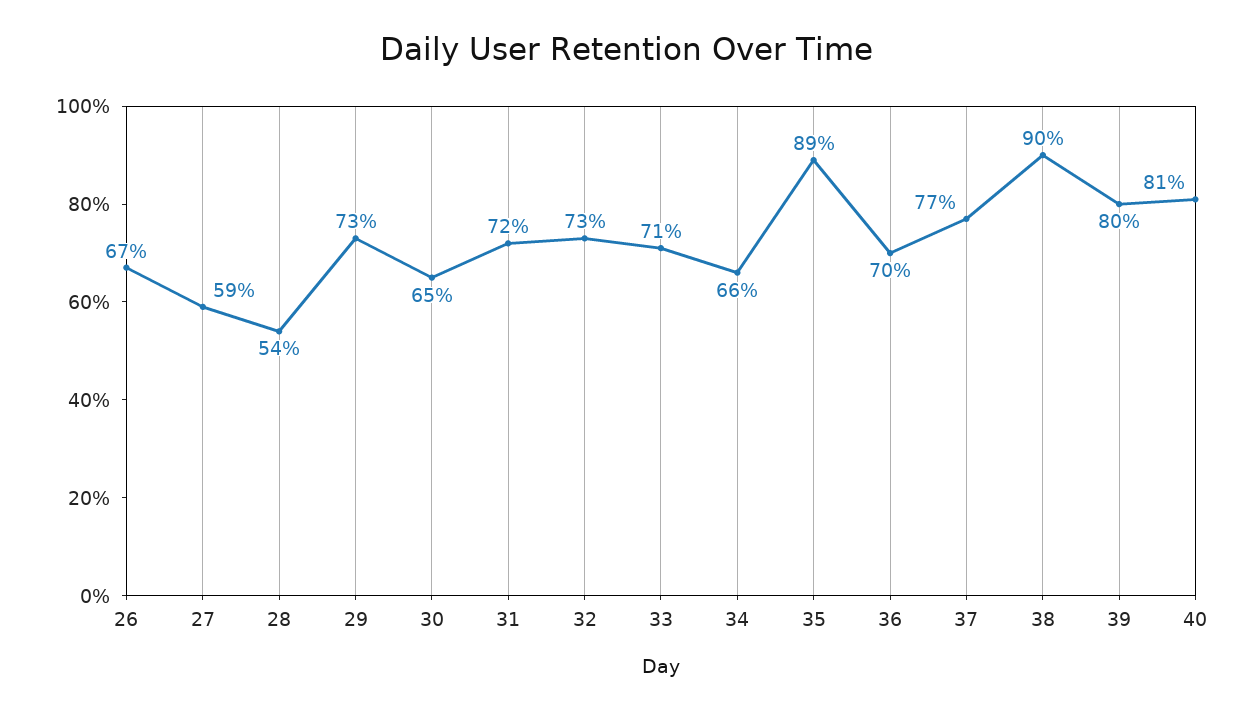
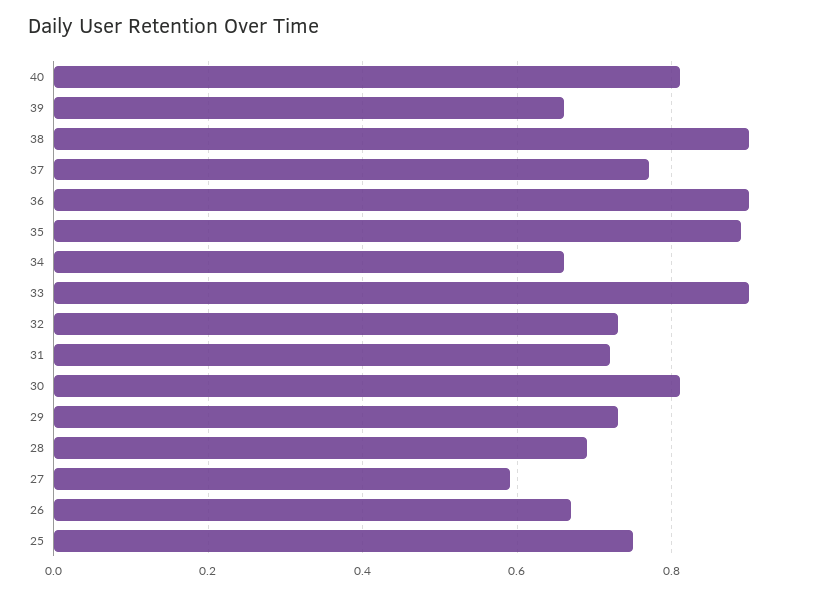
  {
    "26": 0.67,
    "27": 0.59,
-   "28": 0.54,
+   "28": 0.7,
    "29": 0.73,
-   "30": 0.65,
+   "30": 0.8,
    "31": 0.72,
    "32": 0.73,
-   "33": 0.71,
+   "33": 0.9,
    "34": 0.66,
    "35": 0.89,
-   "36": 0.7,
+   "36": 0.9,
    "37": 0.77,
    "38": 0.9,
-   "39": 0.8,
+   "39": 0.65,
-   "40": 0.81
+   "40": 0.81,
+   "25": 0.75
  }

